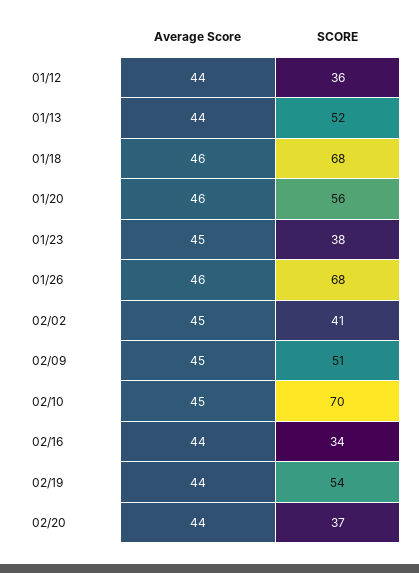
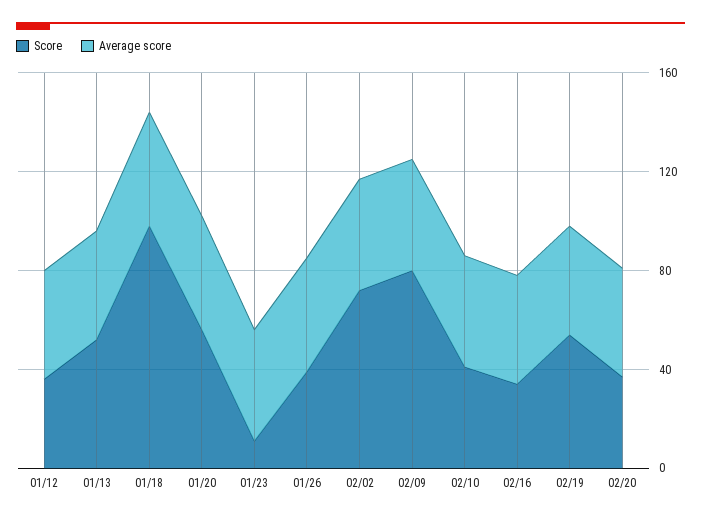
  {
    "Average Score": {
      "01/12": 44,
      "01/13": 44,
      "01/18": 46,
      "01/20": 46,
      "01/23": 45,
      "01/26": 46,
      "02/02": 45,
      "02/09": 45,
      "02/10": 45,
      "02/16": 44,
      "02/19": 44,
      "02/20": 44
    },
    "SCORE": {
      "01/12": 36,
      "01/13": 52,
-     "01/18": 68,
+     "01/18": 100,
      "01/20": 56,
-     "01/23": 38,
+     "01/23": 10,
-     "01/26": 68,
+     "01/26": 40,
-     "02/02": 41,
+     "02/02": 70,
-     "02/09": 51,
+     "02/09": 80,
-     "02/10": 70,
+     "02/10": 40,
      "02/16": 34,
      "02/19": 54,
      "02/20": 37
    }
  }

